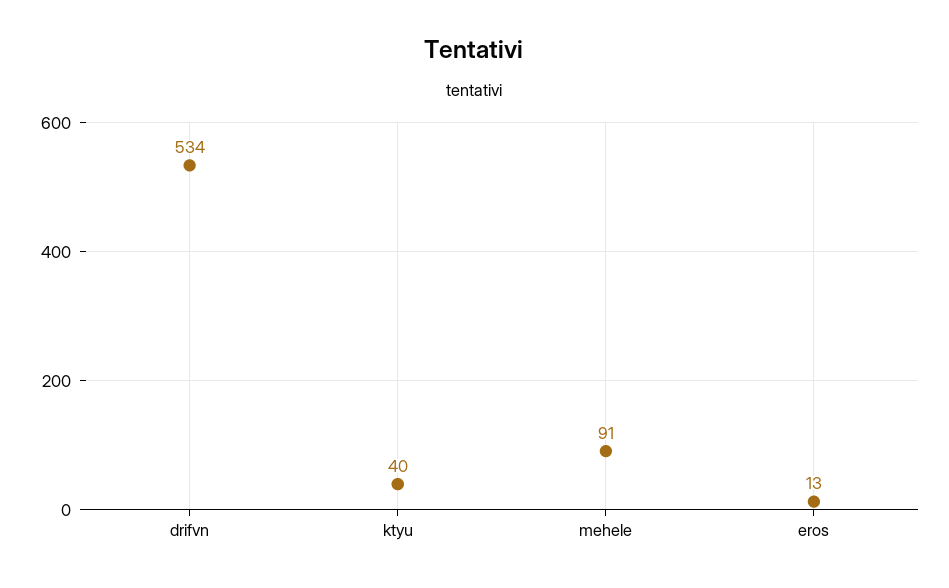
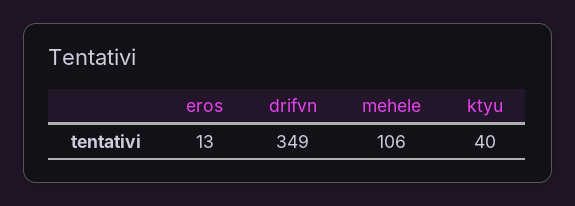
  {
-   "drifvn": 534,
+   "drifvn": 349,
    "ktyu": 40,
-   "mehele": 91,
+   "mehele": 106,
    "eros": 13
  }

